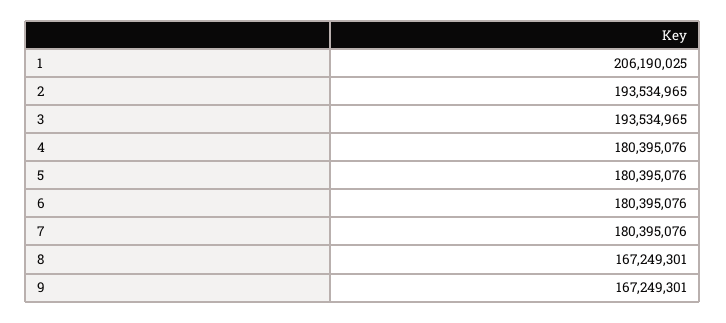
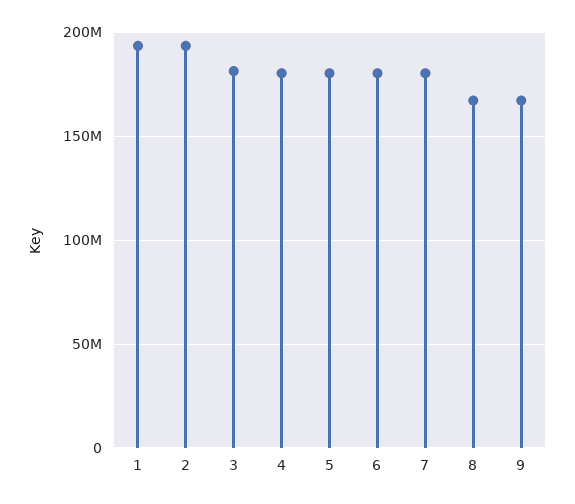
  {
-   "1": 206190025,
+   "1": 195000000,
    "2": 193534965,
-   "3": 193534965,
+   "3": 180000000,
    "4": 180395076,
    "5": 180395076,
    "6": 180395076,
    "7": 180395076,
    "8": 167249301,
    "9": 167249301
  }

